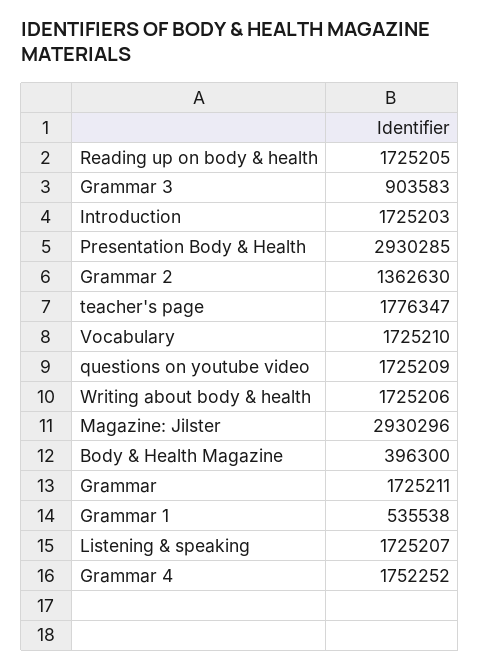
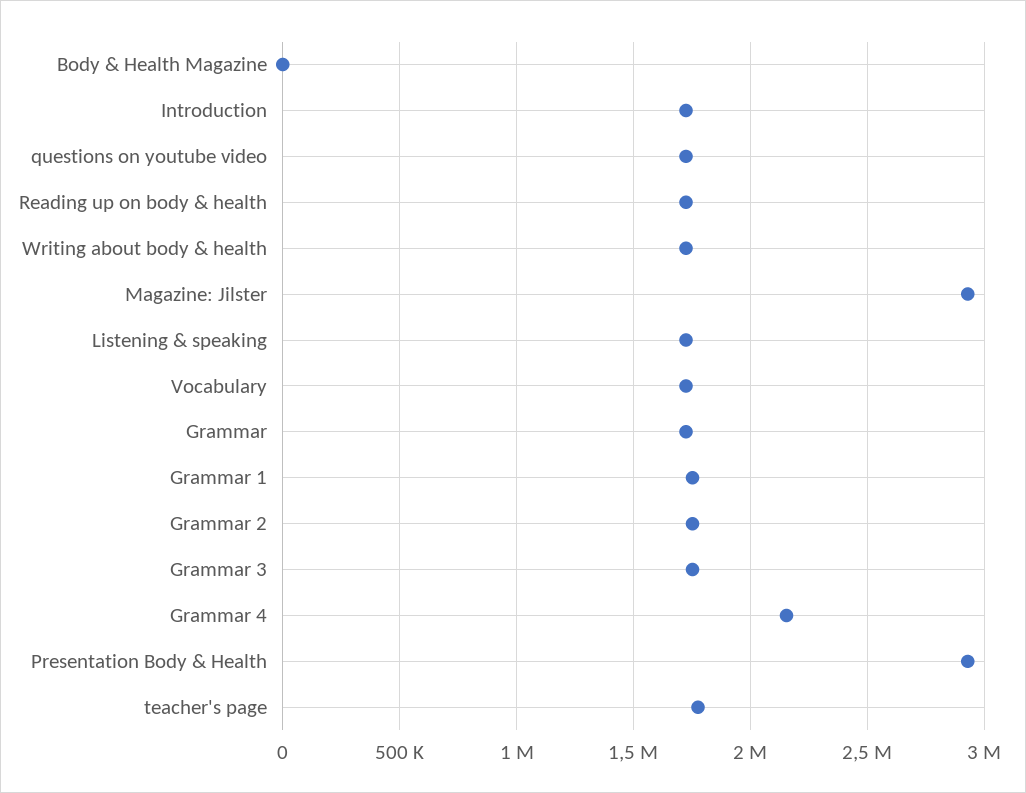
  {
    "Reading up on body & health": 1725205,
-   "Grammar 3": 903583,
+   "Grammar 3": 1750000,
    "Introduction": 1725203,
    "Presentation Body & Health": 2930285,
-   "Grammar 2": 1362630,
+   "Grammar 2": 1750000,
    "teacher's page": 1776347,
    "Vocabulary": 1725210,
    "questions on youtube video": 1725209,
    "Writing about body & health": 1725206,
    "Magazine: Jilster": 2930296,
-   "Body & Health Magazine": 396300,
+   "Body & Health Magazine": 0,
    "Grammar": 1725211,
-   "Grammar 1": 535538,
+   "Grammar 1": 1750000,
    "Listening & speaking": 1725207,
-   "Grammar 4": 1752252
+   "Grammar 4": 2150000
  }

